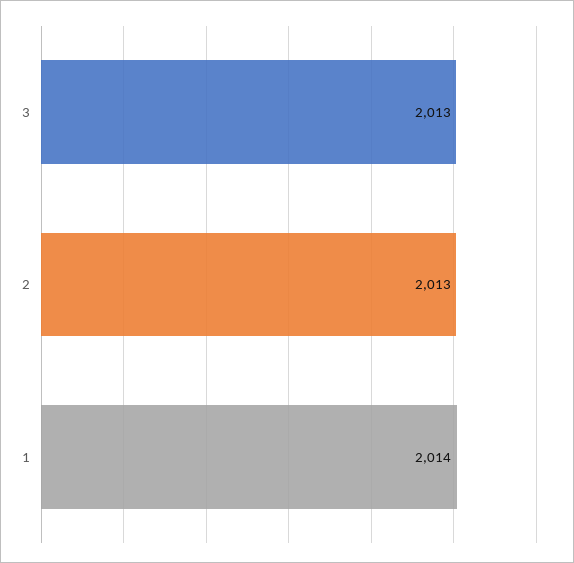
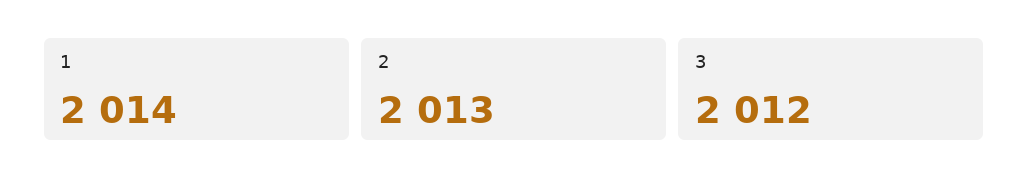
  {
-   "3": 2013,
+   "3": 2012,
    "2": 2013,
    "1": 2014
  }

